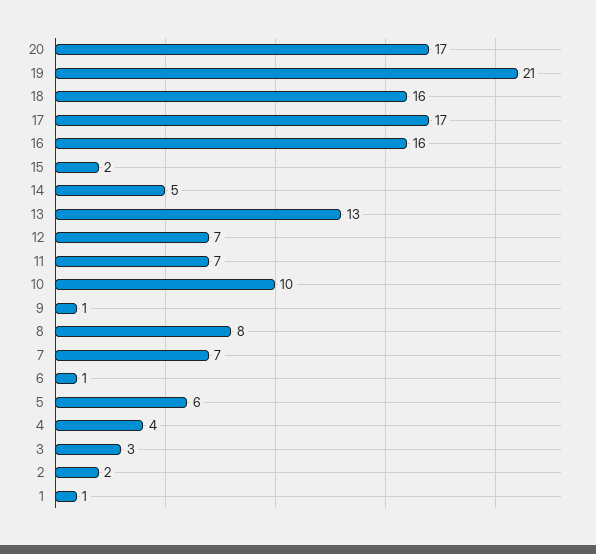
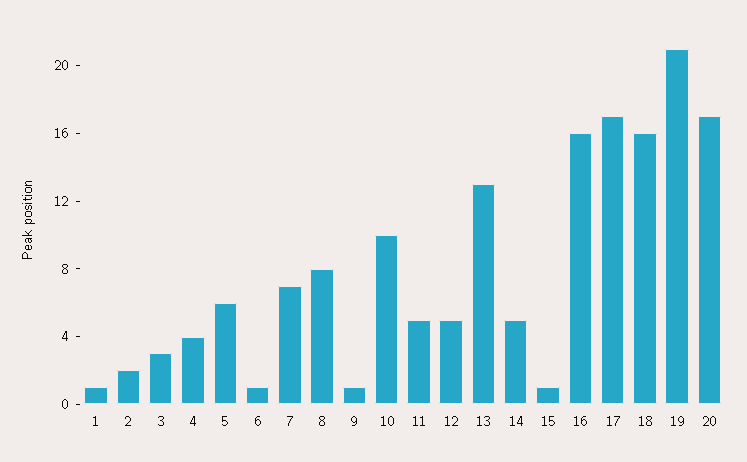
  {
    "20": 17,
    "19": 21,
    "18": 16,
    "17": 17,
    "16": 16,
-   "15": 2,
+   "15": 1,
    "14": 5,
    "13": 13,
-   "12": 7,
+   "12": 5,
-   "11": 7,
+   "11": 5,
    "10": 10,
    "9": 1,
    "8": 8,
    "7": 7,
    "6": 1,
    "5": 6,
    "4": 4,
    "3": 3,
    "2": 2,
    "1": 1
  }

